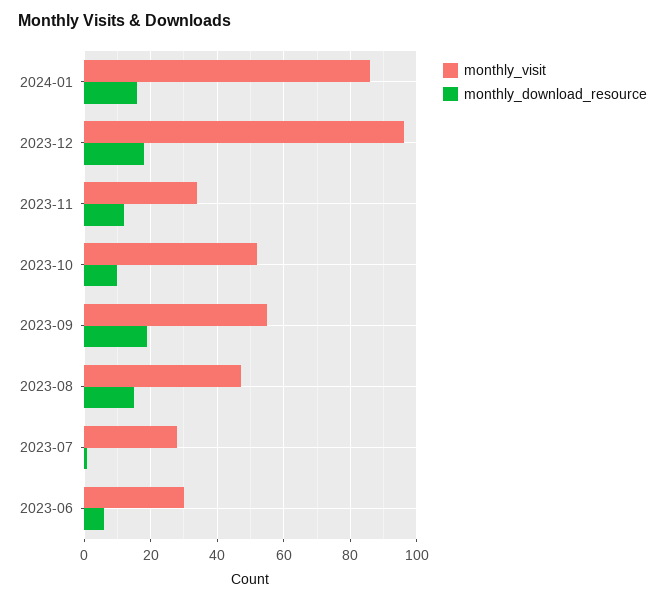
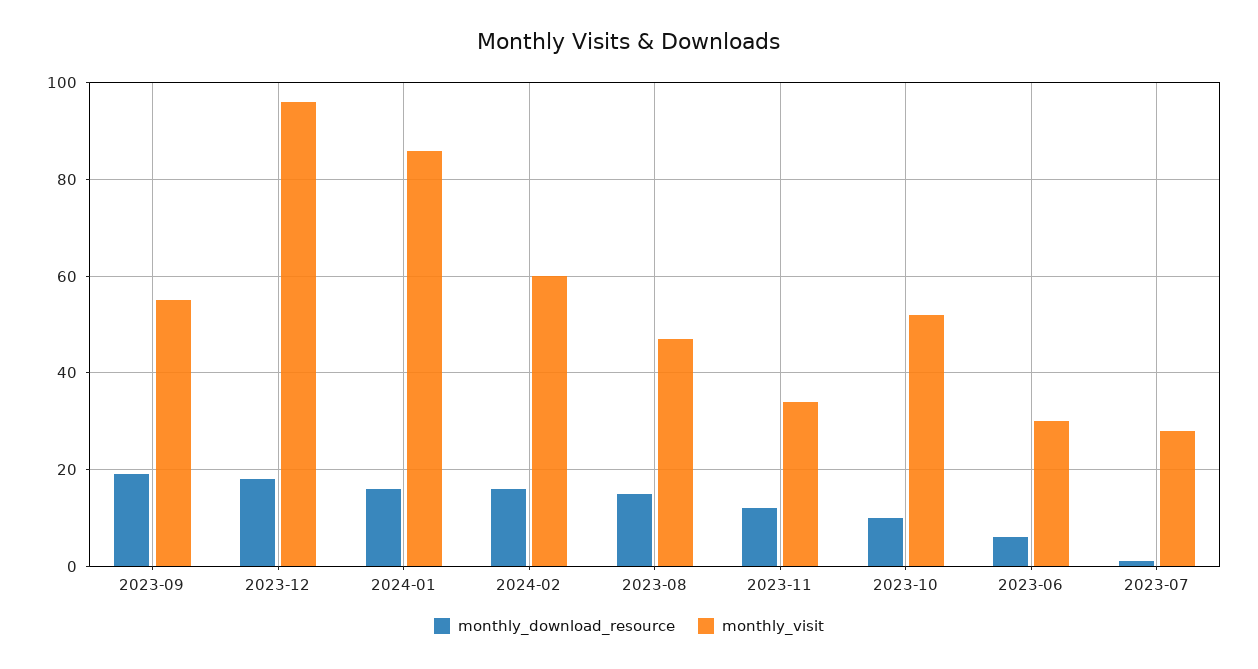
  {
    "monthly_visit": {
      "2024-01": 85,
      "2023-12": 95,
      "2023-11": 35,
      "2023-10": 50,
      "2023-09": 55,
      "2023-08": 45,
      "2023-07": 30,
-     "2023-06": 30
+     "2023-06": 30,
+     "2024-02": 60
    },
    "monthly_download_resource": {
      "2024-01": 15,
      "2023-12": 20,
      "2023-11": 10,
      "2023-10": 10,
      "2023-09": 20,
      "2023-08": 15,
      "2023-07": 0,
-     "2023-06": 5
+     "2023-06": 5,
+     "2024-02": 15
    }
  }

